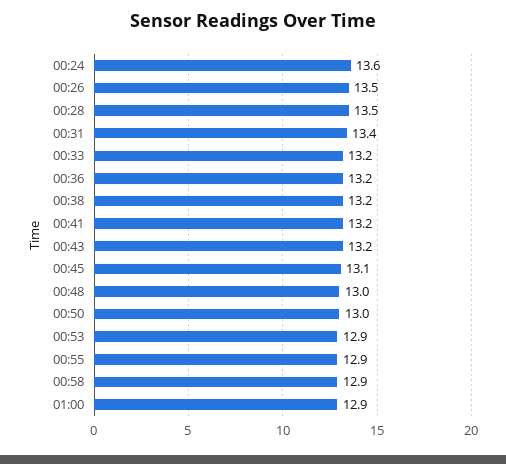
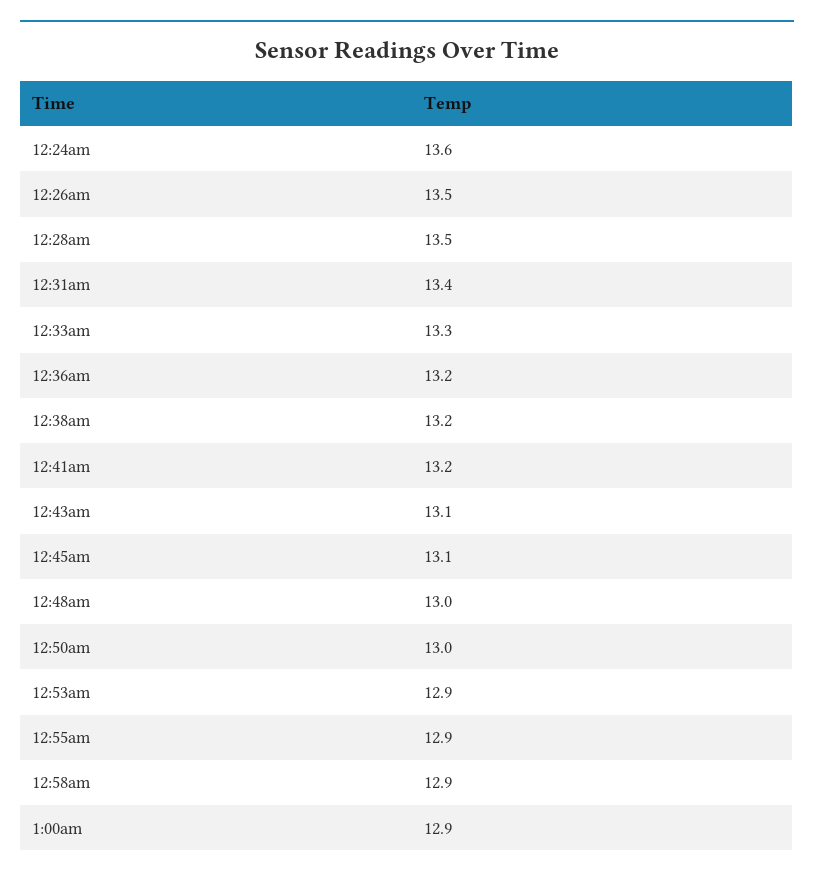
  {
    "00:24": 13.6,
    "00:26": 13.5,
    "00:28": 13.5,
    "00:31": 13.4,
-   "00:33": 13.2,
+   "00:33": 13.3,
    "00:36": 13.2,
    "00:38": 13.2,
    "00:41": 13.2,
-   "00:43": 13.2,
+   "00:43": 13.1,
    "00:45": 13.1,
    "00:48": 13,
    "00:50": 13,
    "00:53": 12.9,
    "00:55": 12.9,
    "00:58": 12.9,
    "01:00": 12.9
  }

